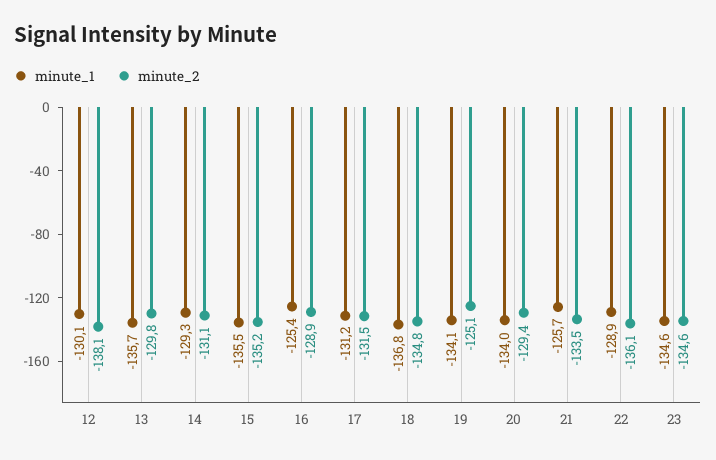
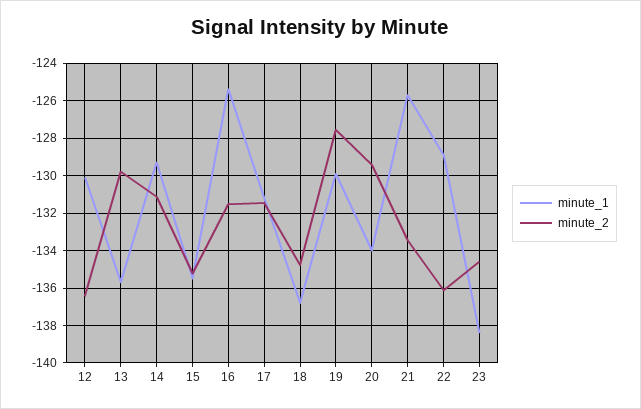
  {
    "minute_1": {
      "12": -130.1,
      "13": -135.7,
      "14": -129.3,
      "15": -135.5,
      "16": -125.4,
      "17": -131.2,
      "18": -136.8,
-     "19": -134.1,
+     "19": -130,
      "20": -134,
      "21": -125.7,
      "22": -128.9,
-     "23": -134.6
+     "23": -138.5
    },
    "minute_2": {
-     "12": -138.1,
+     "12": -136.5,
      "13": -129.8,
      "14": -131.1,
      "15": -135.2,
-     "16": -128.9,
+     "16": -131.5,
      "17": -131.5,
      "18": -134.8,
-     "19": -125.1,
+     "19": -127.5,
      "20": -129.4,
      "21": -133.5,
      "22": -136.1,
      "23": -134.6
    }
  }

